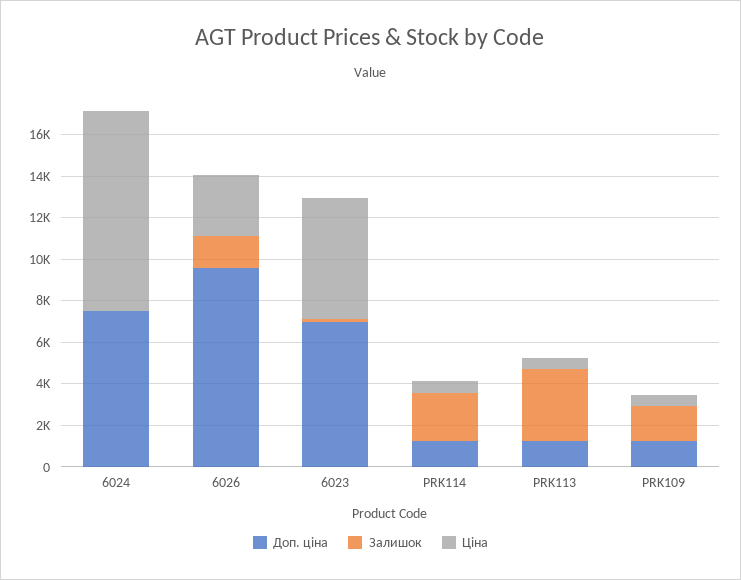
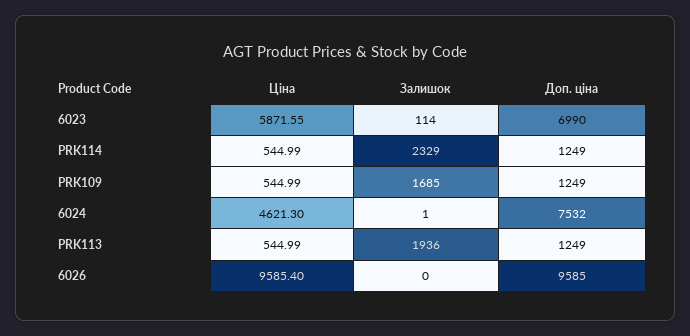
  {
    "Доп. ціна": {
      "6024": 7532,
      "6026": 9585,
      "6023": 6990,
      "PRK114": 1249,
      "PRK113": 1249,
      "PRK109": 1249
    },
    "Залишок": {
      "6024": 1,
-     "6026": 1500,
+     "6026": 0,
      "6023": 114,
      "PRK114": 2329,
-     "PRK113": 3500,
+     "PRK113": 1936,
      "PRK109": 1685
    },
    "Ціна": {
-     "6024": 9500,
+     "6024": 4621.3,
-     "6026": 3000,
+     "6026": 9585.4,
      "6023": 5871.55,
      "PRK114": 544.99,
      "PRK113": 544.99,
      "PRK109": 544.99
    }
  }

